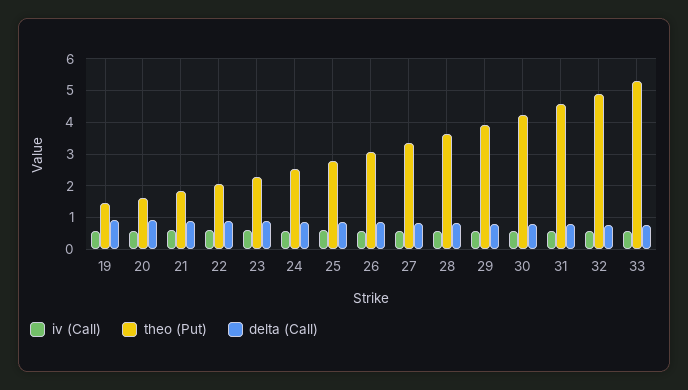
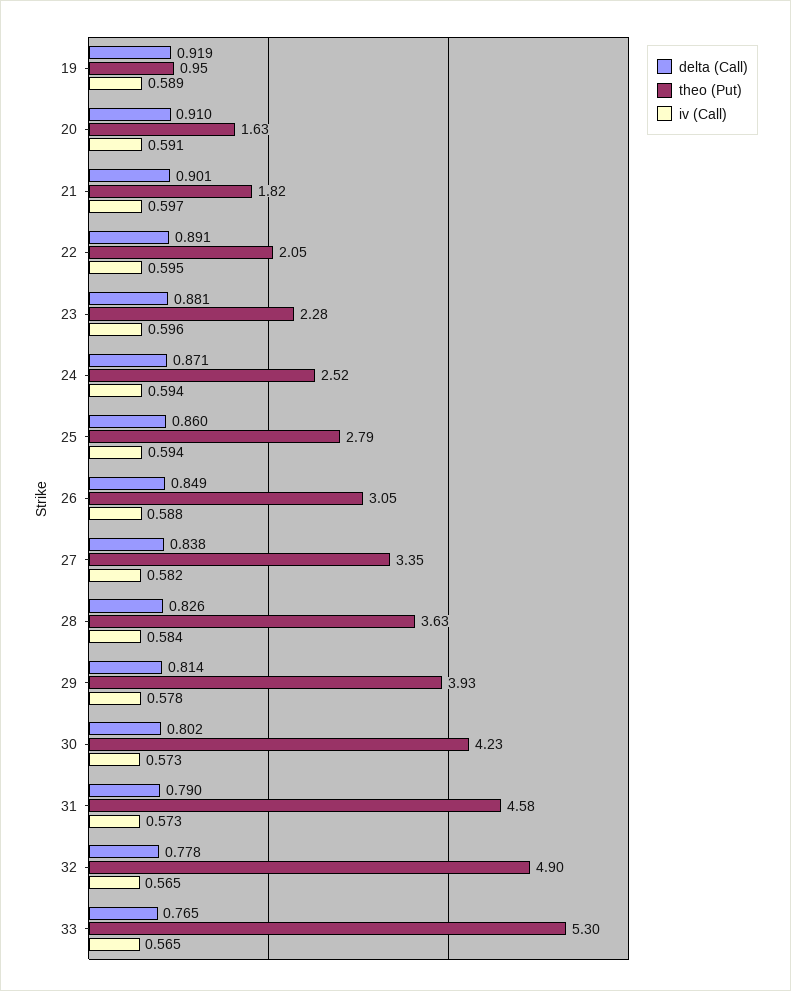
  {
    "iv (Call)": {
      "19": 0.589,
      "20": 0.591,
      "21": 0.597,
      "22": 0.595,
      "23": 0.596,
      "24": 0.594,
      "25": 0.594,
      "26": 0.588,
      "27": 0.582,
      "28": 0.584,
      "29": 0.578,
      "30": 0.573,
      "31": 0.573,
      "32": 0.565,
      "33": 0.565
    },
    "theo (Put)": {
-     "19": 1.4,
+     "19": 0.95,
      "20": 1.63,
      "21": 1.82,
      "22": 2.05,
      "23": 2.28,
      "24": 2.52,
      "25": 2.79,
      "26": 3.05,
      "27": 3.35,
      "28": 3.63,
      "29": 3.93,
      "30": 4.23,
      "31": 4.58,
      "32": 4.9,
      "33": 5.3
    },
    "delta (Call)": {
      "19": 0.919,
      "20": 0.91,
      "21": 0.901,
      "22": 0.891,
      "23": 0.881,
      "24": 0.871,
      "25": 0.86,
      "26": 0.849,
      "27": 0.838,
      "28": 0.826,
      "29": 0.814,
      "30": 0.802,
      "31": 0.79,
      "32": 0.778,
      "33": 0.765
    }
  }

